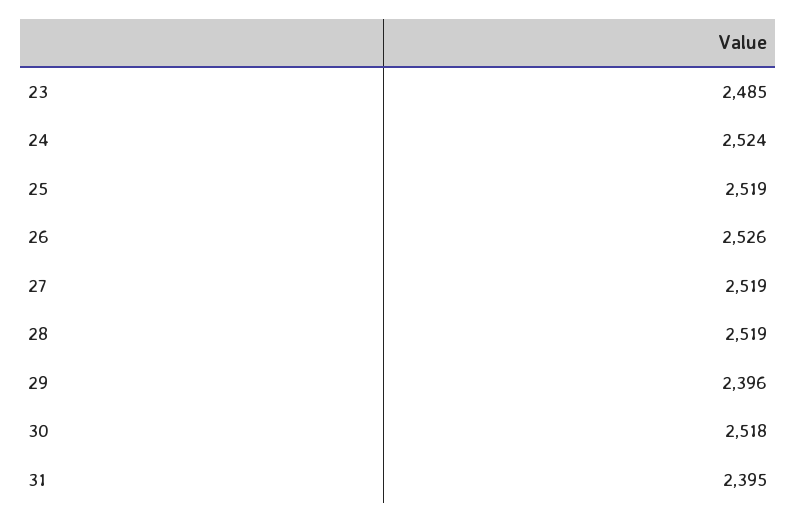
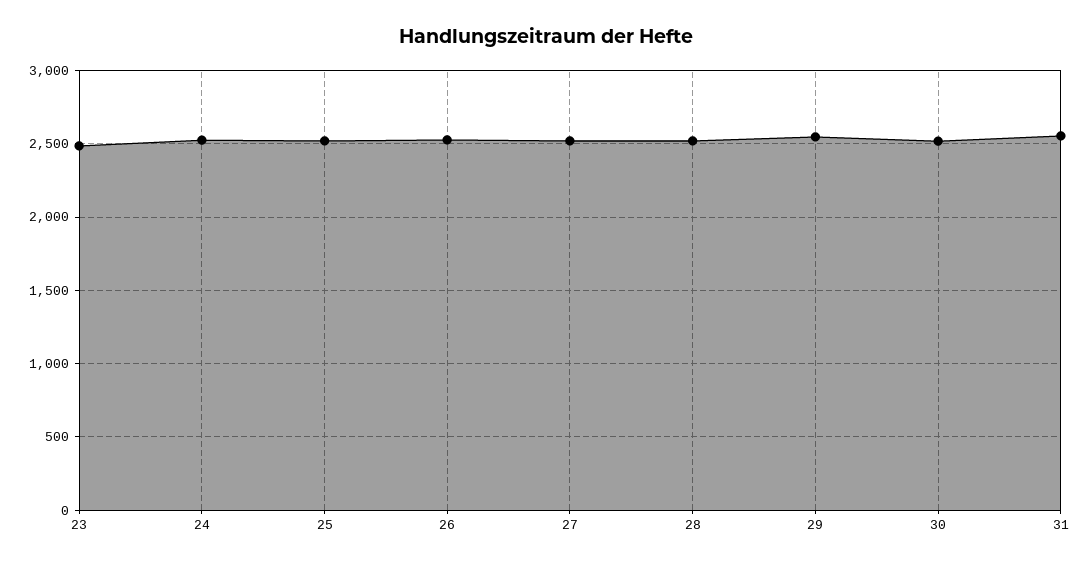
  {
    "23": 2485,
    "24": 2524,
    "25": 2519,
    "26": 2526,
    "27": 2519,
    "28": 2519,
-   "29": 2396,
+   "29": 2550,
    "30": 2518,
-   "31": 2395
+   "31": 2550
  }

